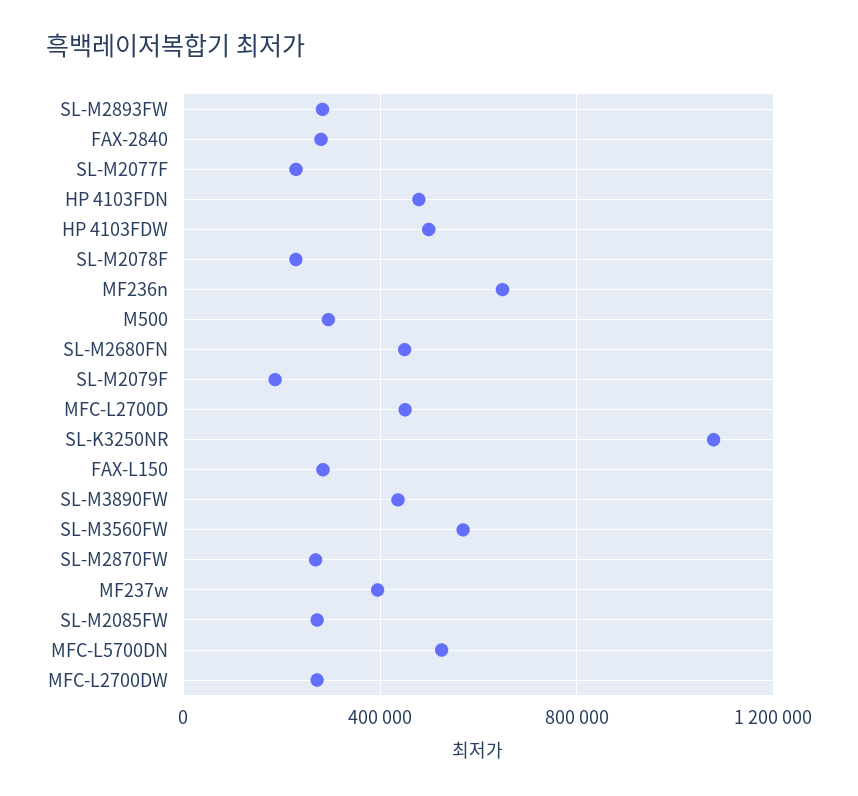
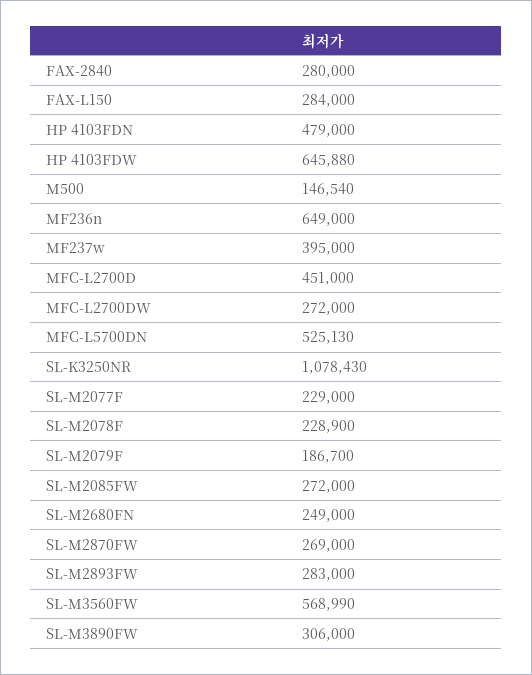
  {
    "SL-M2893FW": 283000,
    "FAX-2840": 280000,
    "SL-M2077F": 229000,
    "HP 4103FDN": 479000,
-   "HP 4103FDW": 500000,
+   "HP 4103FDW": 645880,
    "SL-M2078F": 228900,
    "MF236n": 649000,
-   "M500": 300000,
+   "M500": 146540,
-   "SL-M2680FN": 450000,
+   "SL-M2680FN": 249000,
    "SL-M2079F": 186700,
    "MFC-L2700D": 451000,
    "SL-K3250NR": 1078430,
    "FAX-L150": 284000,
-   "SL-M3890FW": 450000,
+   "SL-M3890FW": 306000,
    "SL-M3560FW": 568990,
    "SL-M2870FW": 269000,
    "MF237w": 395000,
    "SL-M2085FW": 272000,
    "MFC-L5700DN": 525130,
    "MFC-L2700DW": 272000
  }

